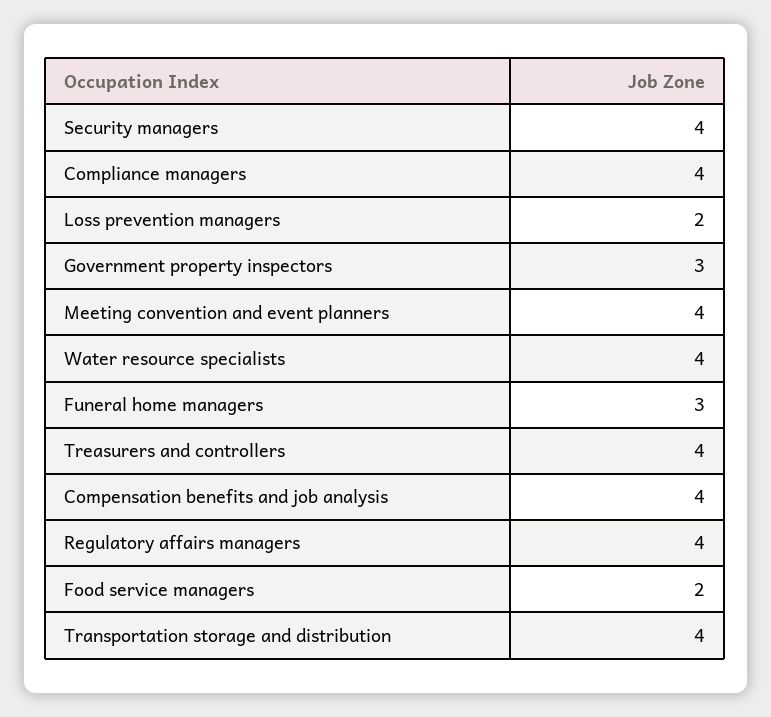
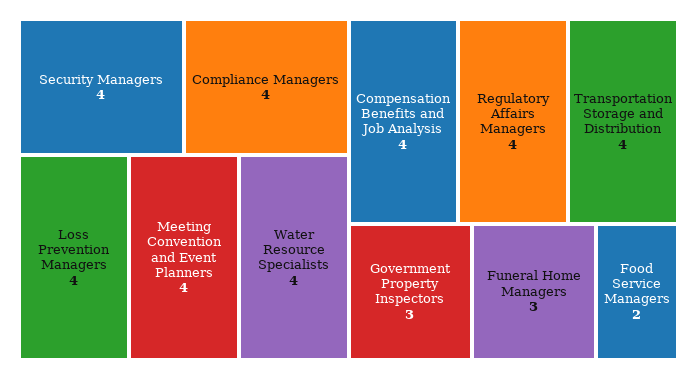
  {
    "Security managers": 4,
    "Compliance managers": 4,
-   "Loss prevention managers": 2,
+   "Loss prevention managers": 4,
    "Government property inspectors": 3,
    "Meeting convention and event planners": 4,
    "Water resource specialists": 4,
    "Funeral home managers": 3,
-   "Treasurers and controllers": 4,
    "Compensation benefits and job analysis": 4,
    "Regulatory affairs managers": 4,
    "Food service managers": 2,
    "Transportation storage and distribution": 4
  }

